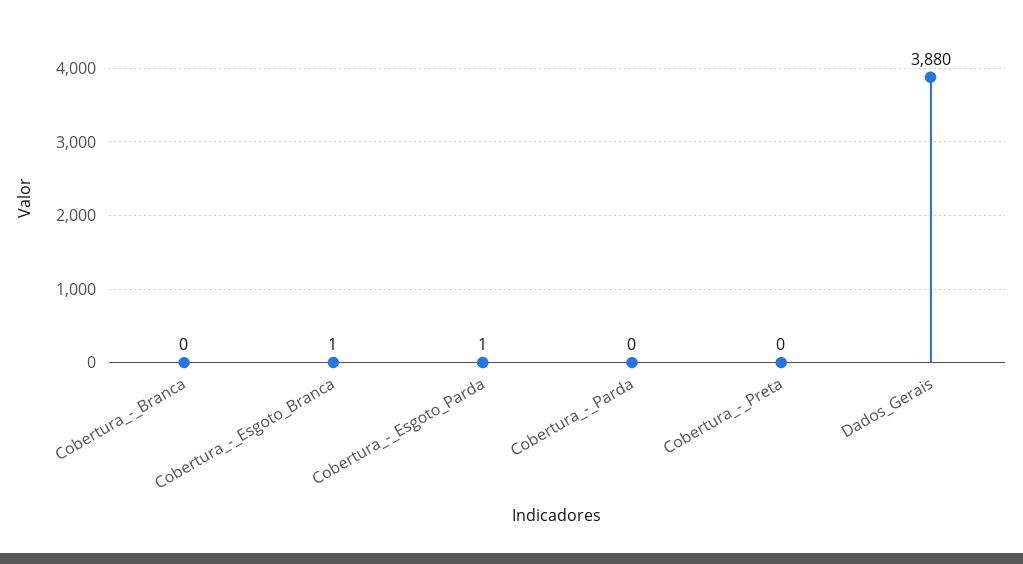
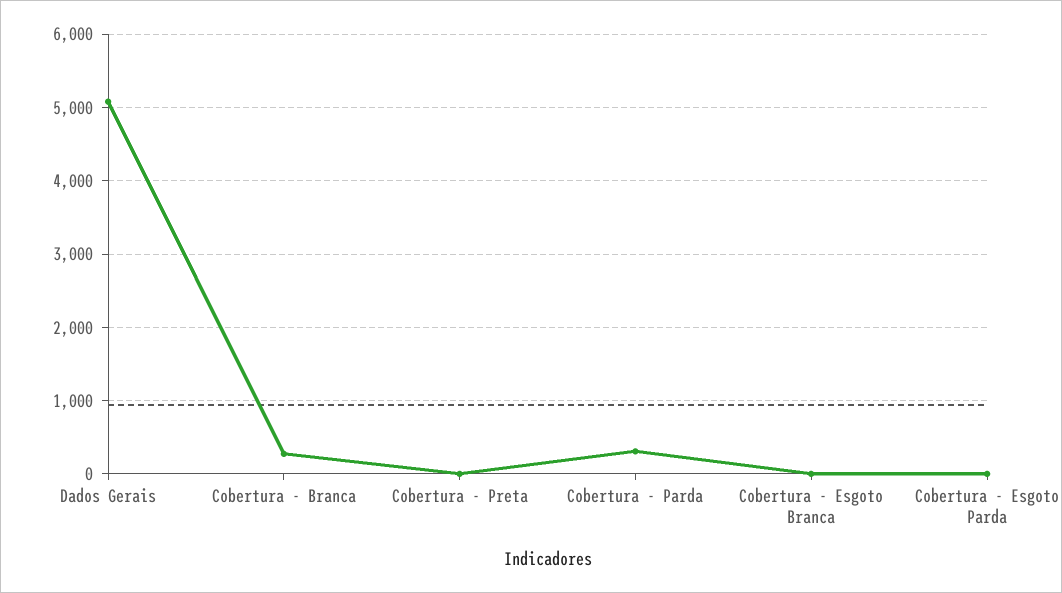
  {
-   "Cobertura_-_Branca": 0,
+   "Cobertura_-_Branca": 300,
    "Cobertura_-_Esgoto_Branca": 1,
    "Cobertura_-_Esgoto_Parda": 1,
-   "Cobertura_-_Parda": 0,
+   "Cobertura_-_Parda": 300,
    "Cobertura_-_Preta": 0,
-   "Dados_Gerais": 3880
+   "Dados_Gerais": 5100
  }

